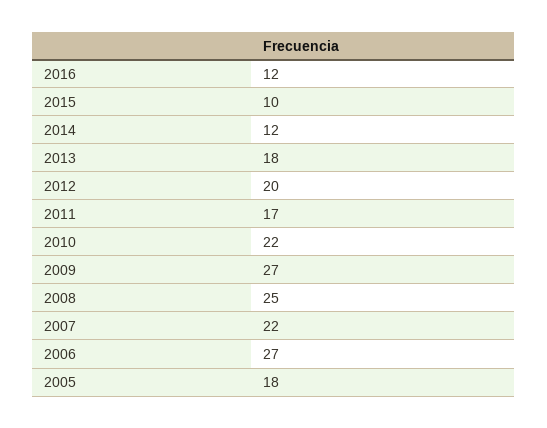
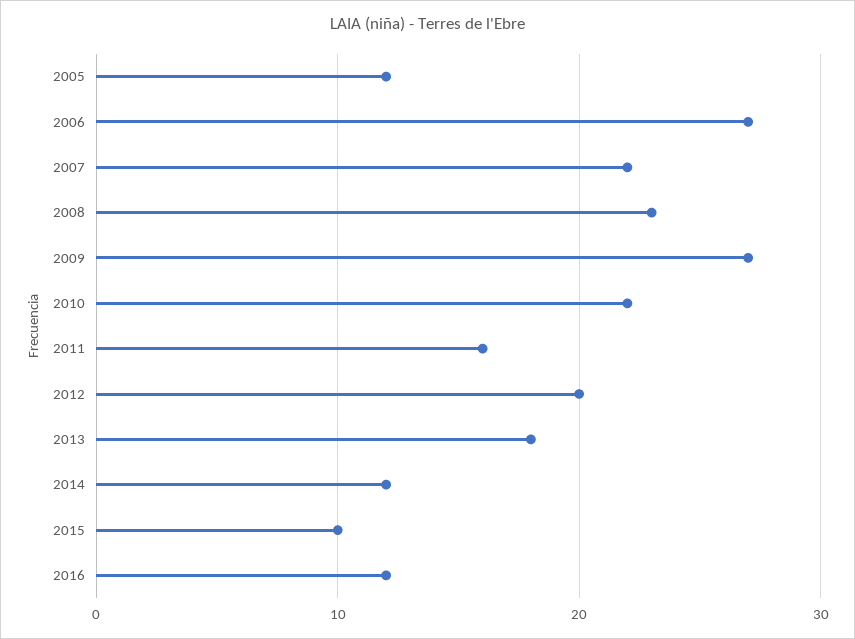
  {
    "2016": 12,
    "2015": 10,
    "2014": 12,
    "2013": 18,
    "2012": 20,
-   "2011": 17,
+   "2011": 16,
    "2010": 22,
    "2009": 27,
-   "2008": 25,
+   "2008": 23,
    "2007": 22,
    "2006": 27,
-   "2005": 18
+   "2005": 12
  }

